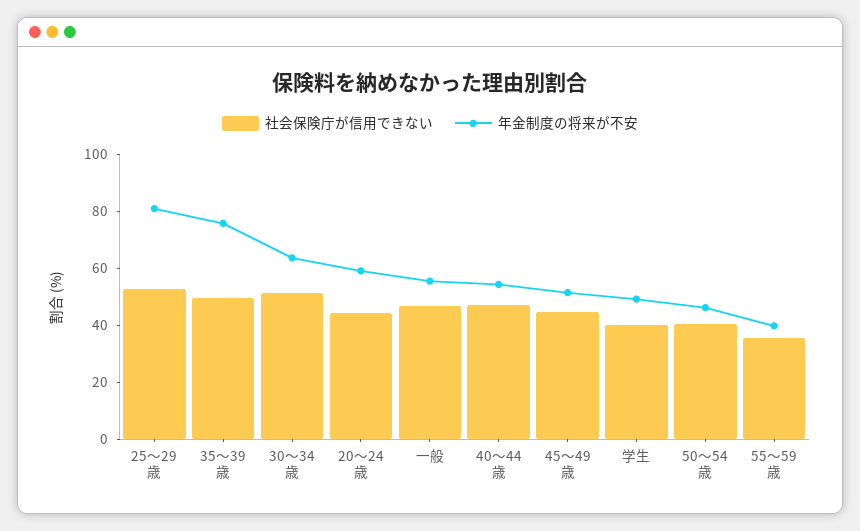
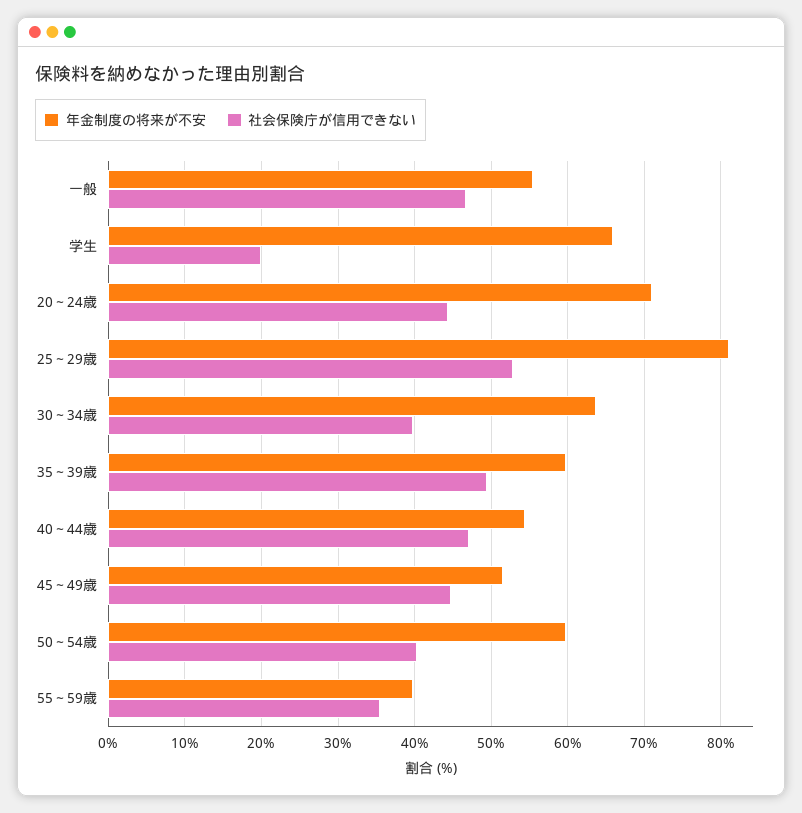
  {
    "社会保険庁が信用できない": {
      "25～29歳": 53,
      "35～39歳": 50,
-     "30～34歳": 50,
+     "30～34歳": 40,
      "20～24歳": 44,
      "一般": 47,
      "40～44歳": 47,
      "45～49歳": 45,
-     "学生": 40,
+     "学生": 20,
      "50～54歳": 40,
      "55～59歳": 36
    },
    "年金制度の将来が不安": {
      "25～29歳": 81,
-     "35～39歳": 75,
+     "35～39歳": 60,
      "30～34歳": 64,
-     "20～24歳": 60,
+     "20～24歳": 71,
      "一般": 56,
      "40～44歳": 54,
      "45～49歳": 52,
-     "学生": 50,
+     "学生": 66,
-     "50～54歳": 45,
+     "50～54歳": 60,
      "55～59歳": 40
    }
  }

